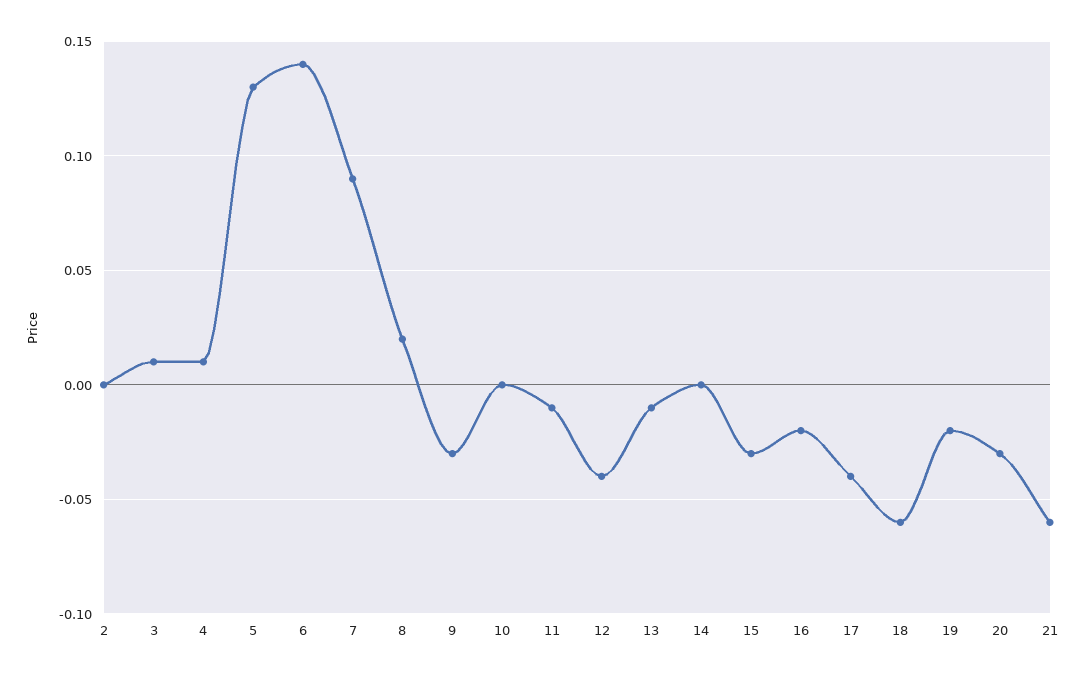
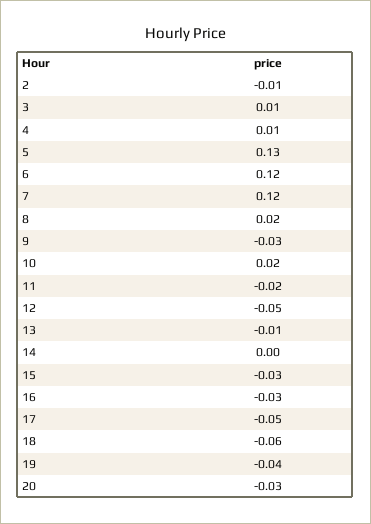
  {
-   "2": 0,
+   "2": -0.01,
    "3": 0.01,
    "4": 0.01,
    "5": 0.13,
-   "6": 0.14,
+   "6": 0.12,
-   "7": 0.09,
+   "7": 0.12,
    "8": 0.02,
    "9": -0.03,
-   "10": 0,
+   "10": 0.02,
-   "11": -0.01,
+   "11": -0.02,
-   "12": -0.04,
+   "12": -0.05,
    "13": -0.01,
    "14": 0,
    "15": -0.03,
-   "16": -0.02,
+   "16": -0.03,
-   "17": -0.04,
+   "17": -0.05,
    "18": -0.06,
-   "19": -0.02,
+   "19": -0.04,
-   "20": -0.03,
+   "20": -0.03
-   "21": -0.06
  }

